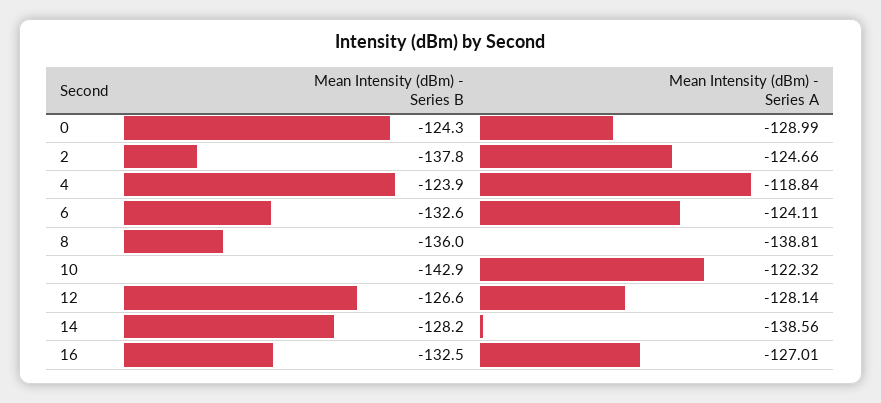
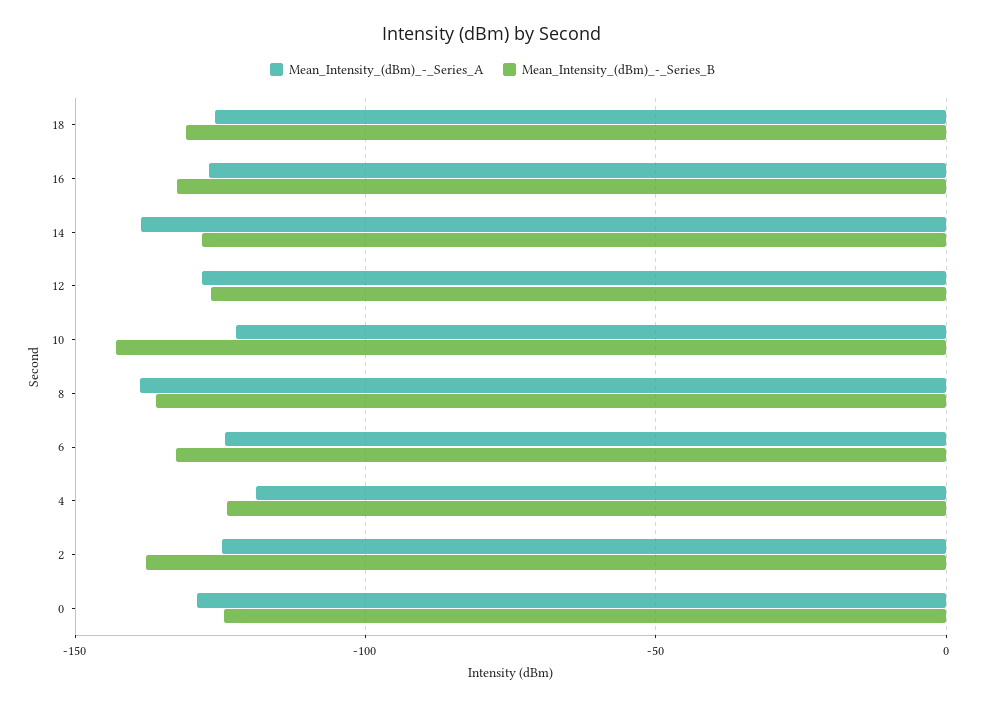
  {
    "Mean Intensity (dBm) - Series B": {
      "0": -124.3,
      "2": -137.8,
      "4": -123.9,
      "6": -132.6,
      "8": -136,
      "10": -142.9,
      "12": -126.6,
      "14": -128.2,
-     "16": -132.5
+     "16": -132.5,
+     "18": -130
    },
    "Mean Intensity (dBm) - Series A": {
      "0": -128.99,
      "2": -124.66,
      "4": -118.84,
      "6": -124.11,
      "8": -138.81,
      "10": -122.32,
      "12": -128.14,
      "14": -138.56,
-     "16": -127.01
+     "16": -127.01,
+     "18": -125
    }
  }

